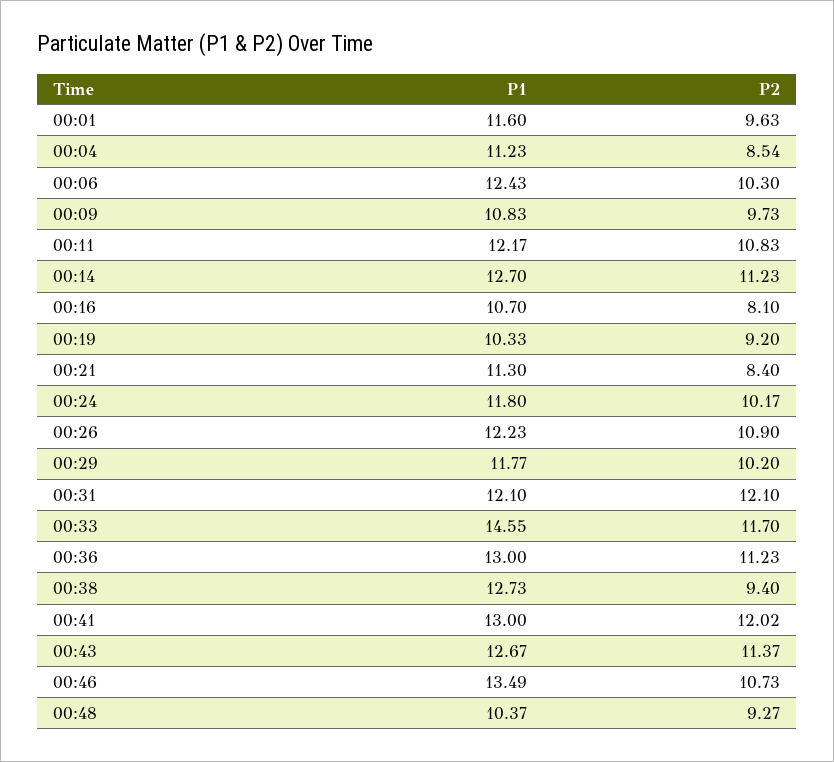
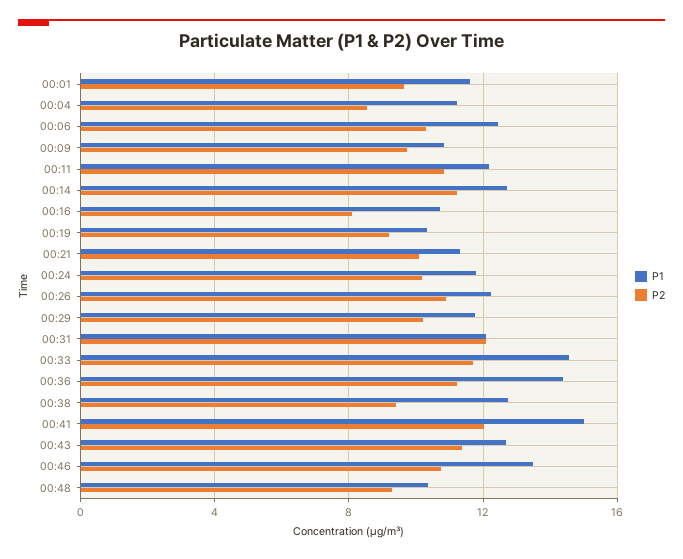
  {
    "P1": {
      "00:01": 11.6,
      "00:04": 11.23,
      "00:06": 12.43,
      "00:09": 10.83,
      "00:11": 12.17,
      "00:14": 12.7,
      "00:16": 10.7,
      "00:19": 10.33,
      "00:21": 11.3,
      "00:24": 11.8,
      "00:26": 12.23,
      "00:29": 11.77,
      "00:31": 12.1,
      "00:33": 14.55,
-     "00:36": 13,
+     "00:36": 14.5,
      "00:38": 12.73,
-     "00:41": 13,
+     "00:41": 15,
      "00:43": 12.67,
      "00:46": 13.49,
      "00:48": 10.37
    },
    "P2": {
      "00:01": 9.63,
      "00:04": 8.54,
      "00:06": 10.3,
      "00:09": 9.73,
      "00:11": 10.83,
      "00:14": 11.23,
      "00:16": 8.1,
      "00:19": 9.2,
-     "00:21": 8.4,
+     "00:21": 10,
      "00:24": 10.17,
      "00:26": 10.9,
      "00:29": 10.2,
      "00:31": 12.1,
      "00:33": 11.7,
      "00:36": 11.23,
      "00:38": 9.4,
      "00:41": 12.02,
      "00:43": 11.37,
      "00:46": 10.73,
      "00:48": 9.27
    }
  }

